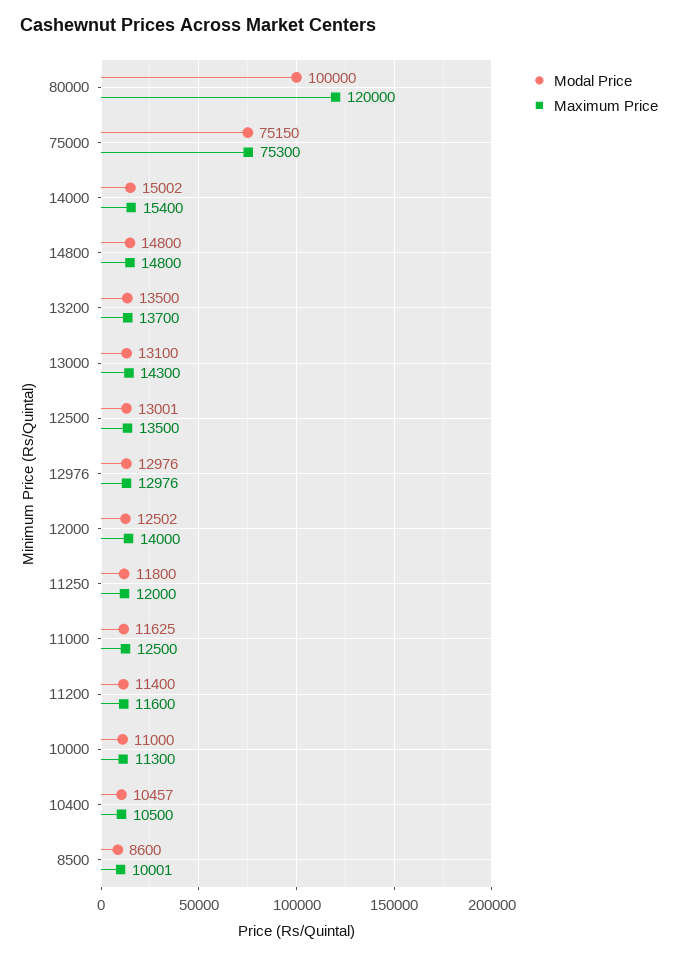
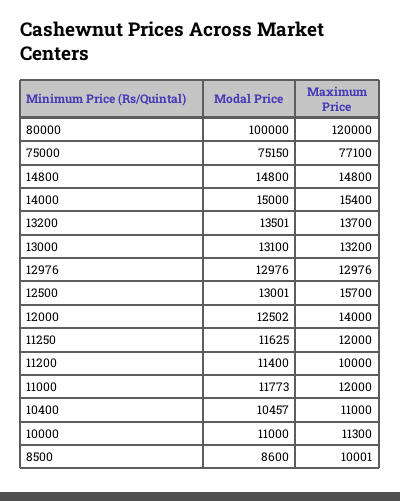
  {
    "Modal Price": {
      "80000": 100000,
      "75000": 75150,
-     "14000": 15002,
+     "14000": 15000,
      "14800": 14800,
-     "13200": 13500,
+     "13200": 13501,
      "13000": 13100,
      "12500": 13001,
      "12976": 12976,
      "12000": 12502,
-     "11250": 11800,
+     "11250": 11625,
-     "11000": 11625,
+     "11000": 11773,
      "11200": 11400,
      "10000": 11000,
      "10400": 10457,
      "8500": 8600
    },
    "Maximum Price": {
      "80000": 120000,
-     "75000": 75300,
+     "75000": 77100,
      "14000": 15400,
      "14800": 14800,
      "13200": 13700,
-     "13000": 14300,
+     "13000": 13200,
-     "12500": 13500,
+     "12500": 15700,
      "12976": 12976,
      "12000": 14000,
      "11250": 12000,
-     "11000": 12500,
+     "11000": 12000,
-     "11200": 11600,
+     "11200": 10000,
      "10000": 11300,
-     "10400": 10500,
+     "10400": 11000,
      "8500": 10001
    }
  }

